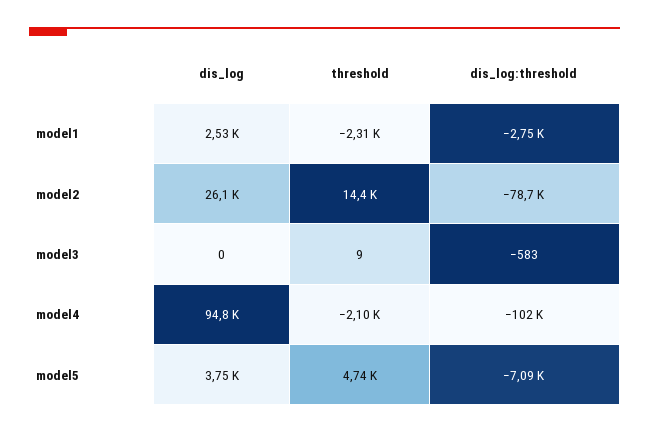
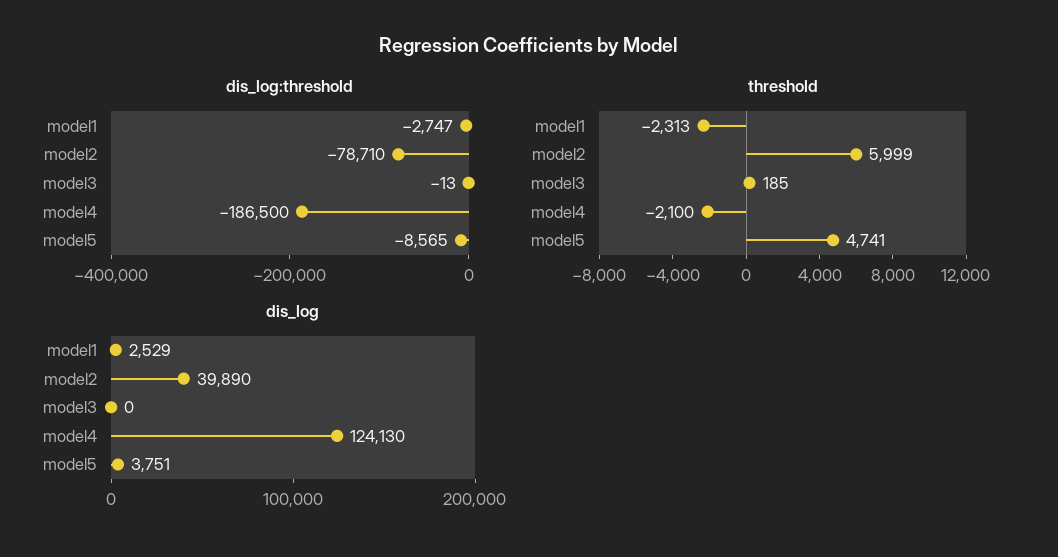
  {
    "dis_log": {
      "model1": 2529,
-     "model2": 26100,
+     "model2": 39890,
      "model3": 0,
-     "model4": 94800,
+     "model4": 124130,
      "model5": 3751
    },
    "threshold": {
      "model1": -2313,
-     "model2": 14400,
+     "model2": 5999,
-     "model3": 9,
+     "model3": 185,
      "model4": -2100,
      "model5": 4741
    },
    "dis_log:threshold": {
      "model1": -2747,
      "model2": -78710,
-     "model3": -583,
+     "model3": -13,
-     "model4": -102000,
+     "model4": -186500,
-     "model5": -7090
+     "model5": -8565
    }
  }

